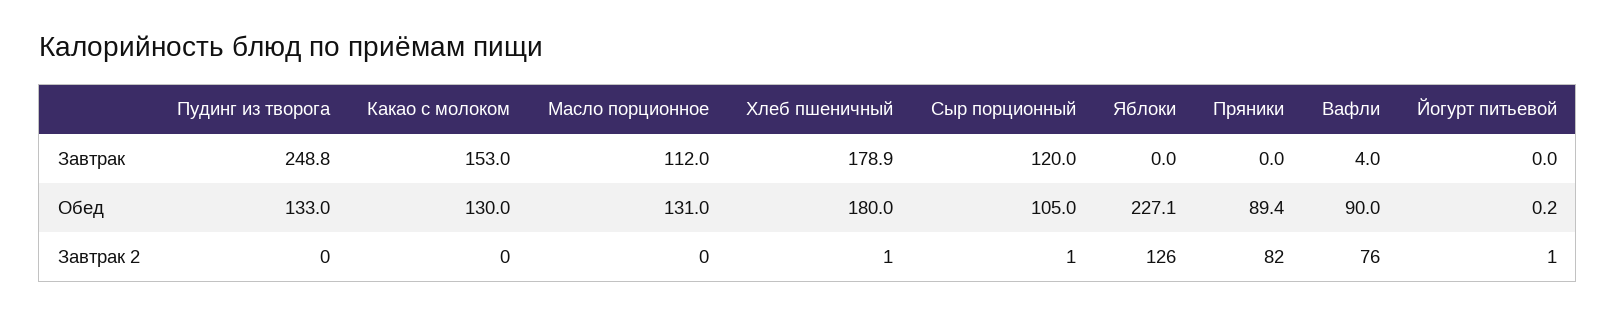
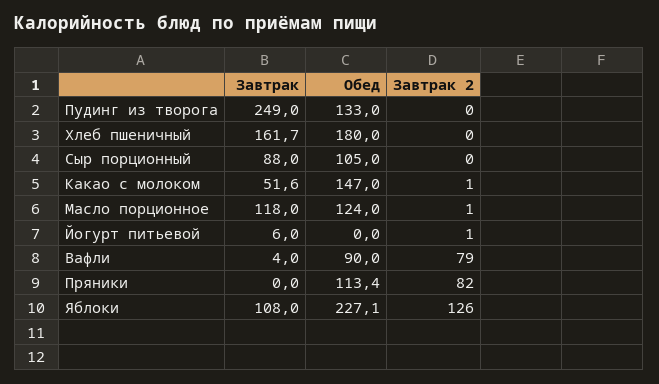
  {
    "Пудинг из творога": {
-     "Завтрак": 248.8,
+     "Завтрак": 249,
      "Обед": 133,
      "Завтрак 2": 0
    },
    "Какао с молоком": {
-     "Завтрак": 153,
+     "Завтрак": 51.6,
-     "Обед": 130,
+     "Обед": 147,
-     "Завтрак 2": 0
+     "Завтрак 2": 1
    },
    "Масло порционное": {
-     "Завтрак": 112,
+     "Завтрак": 118,
-     "Обед": 131,
+     "Обед": 124,
-     "Завтрак 2": 0
+     "Завтрак 2": 1
    },
    "Хлеб пшеничный": {
-     "Завтрак": 178.9,
+     "Завтрак": 161.7,
      "Обед": 180,
-     "Завтрак 2": 1
+     "Завтрак 2": 0
    },
    "Сыр порционный": {
-     "Завтрак": 120,
+     "Завтрак": 88,
      "Обед": 105,
-     "Завтрак 2": 1
+     "Завтрак 2": 0
    },
    "Яблоки": {
-     "Завтрак": 0,
+     "Завтрак": 108,
      "Обед": 227.1,
      "Завтрак 2": 126
    },
    "Пряники": {
      "Завтрак": 0,
-     "Обед": 89.4,
+     "Обед": 113.4,
      "Завтрак 2": 82
    },
    "Вафли": {
      "Завтрак": 4,
      "Обед": 90,
-     "Завтрак 2": 76
+     "Завтрак 2": 79
    },
    "Йогурт питьевой": {
-     "Завтрак": 0,
+     "Завтрак": 6,
-     "Обед": 0.2,
+     "Обед": 0,
      "Завтрак 2": 1
    }
  }

